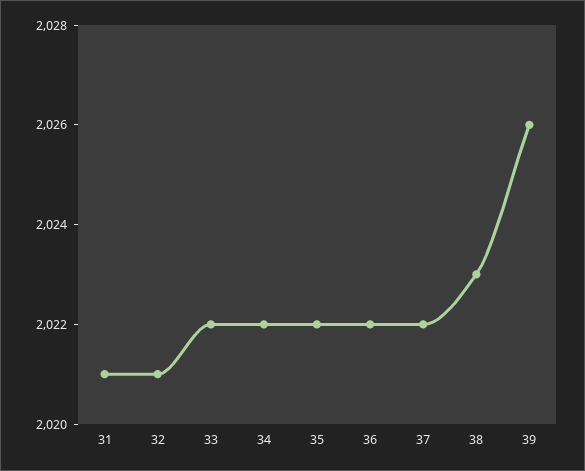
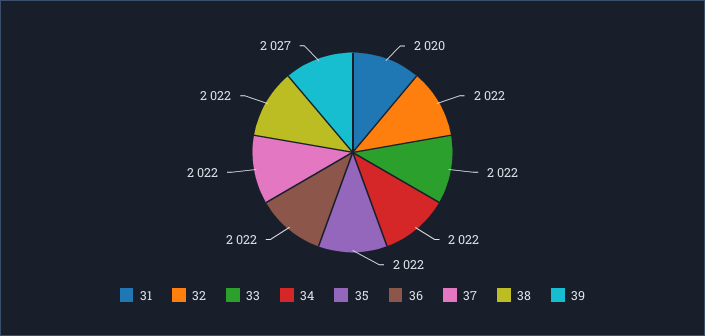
  {
-   "31": 2021,
+   "31": 2020,
-   "32": 2021,
+   "32": 2022,
    "33": 2022,
    "34": 2022,
    "35": 2022,
    "36": 2022,
    "37": 2022,
-   "38": 2023,
+   "38": 2022,
-   "39": 2026
+   "39": 2027
  }

